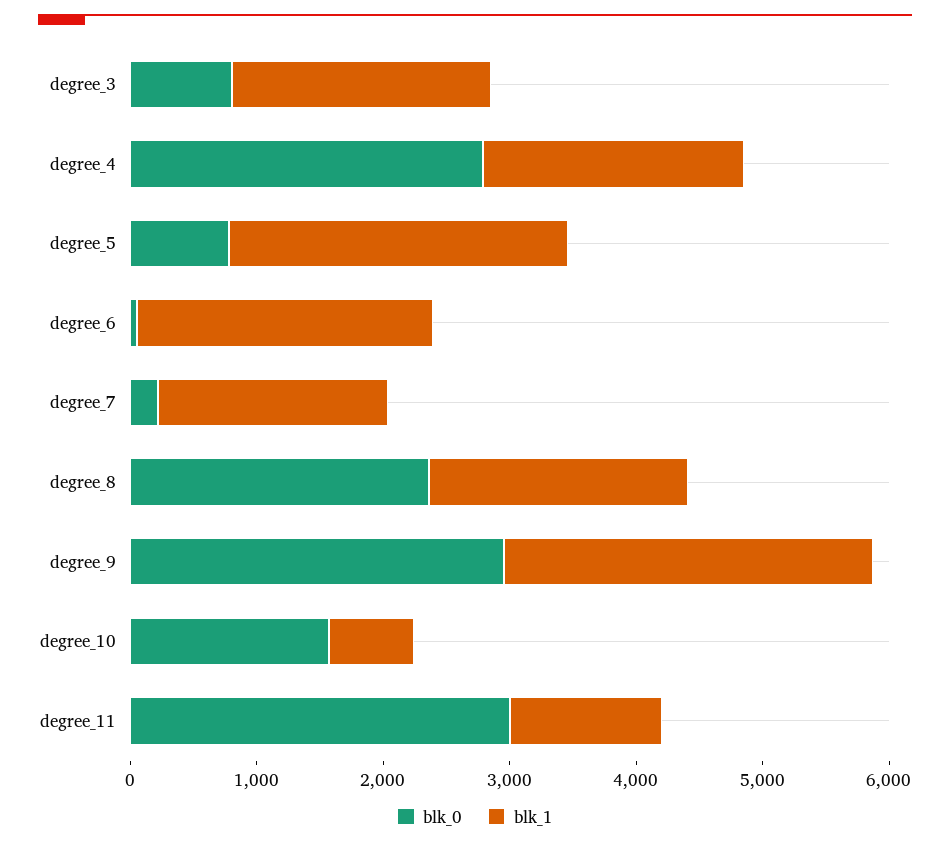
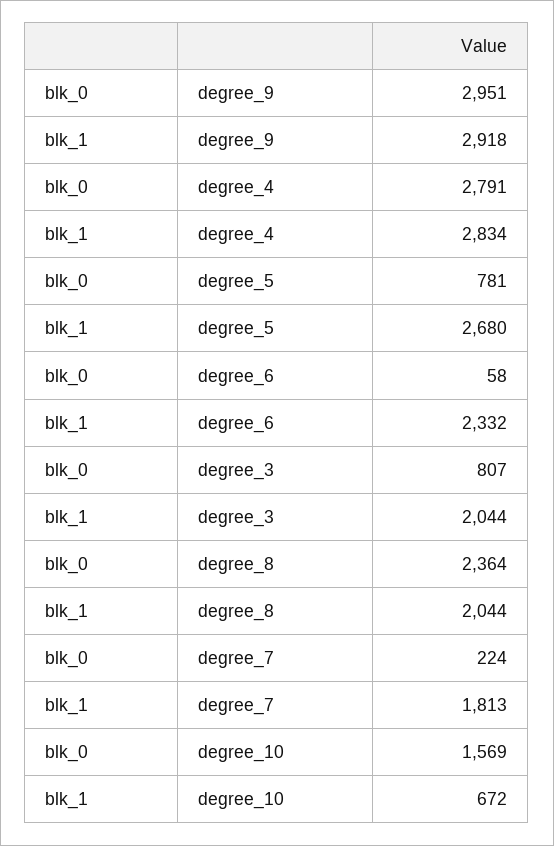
  {
    "blk_0": {
      "degree_3": 807,
      "degree_4": 2791,
      "degree_5": 781,
      "degree_6": 58,
      "degree_7": 224,
      "degree_8": 2364,
      "degree_9": 2951,
-     "degree_10": 1569,
+     "degree_10": 1569
-     "degree_11": 3000
    },
    "blk_1": {
      "degree_3": 2044,
-     "degree_4": 2000,
+     "degree_4": 2834,
      "degree_5": 2680,
      "degree_6": 2332,
      "degree_7": 1813,
      "degree_8": 2044,
      "degree_9": 2918,
-     "degree_10": 672,
+     "degree_10": 672
-     "degree_11": 1200
    }
  }

